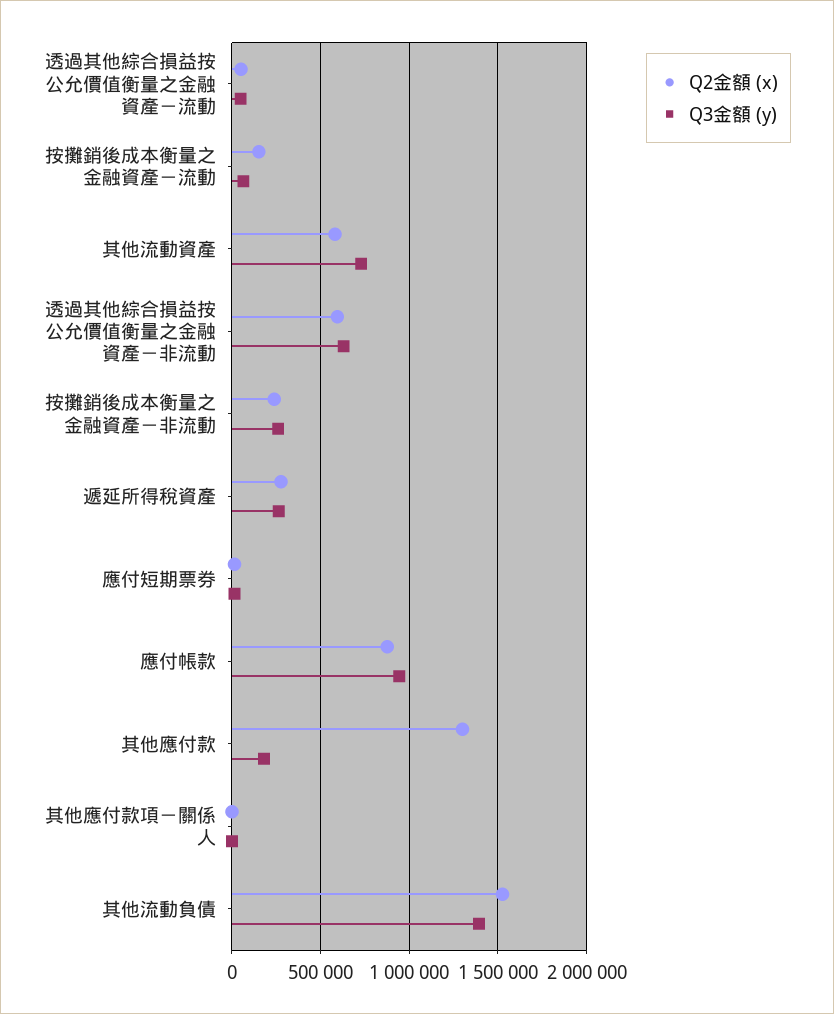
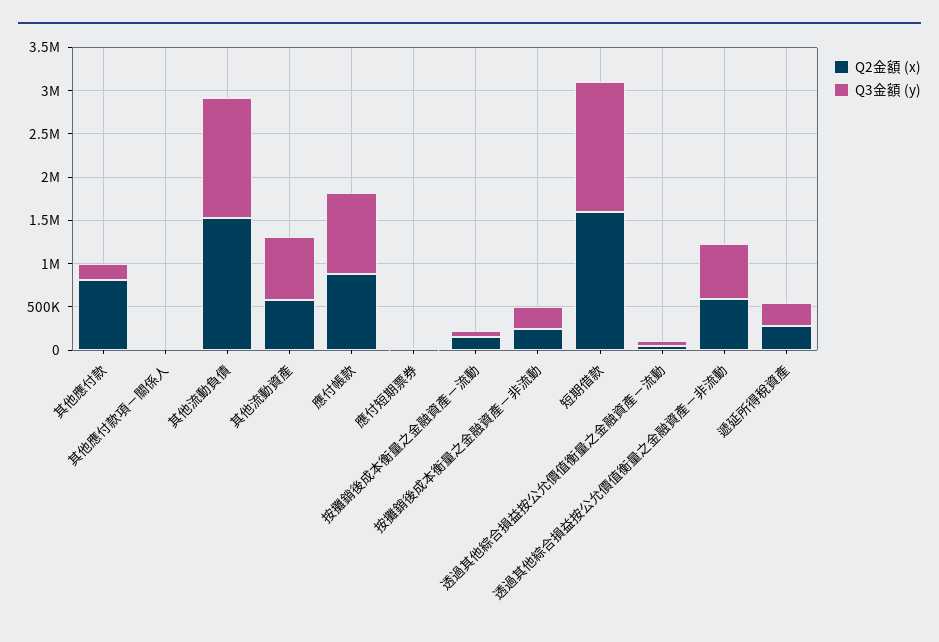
  {
    "Q2金額 (x)": {
      "透過其他綜合損益按公允價值衡量之金融資產－流動": 50000,
      "按攤銷後成本衡量之金融資產－流動": 150000,
      "其他流動資產": 600000,
      "透過其他綜合損益按公允價值衡量之金融資產－非流動": 600000,
      "按攤銷後成本衡量之金融資產－非流動": 250000,
      "遞延所得稅資產": 300000,
      "應付短期票券": 0,
      "應付帳款": 900000,
-     "其他應付款": 1300000,
+     "其他應付款": 800000,
      "其他應付款項－關係人": 0,
-     "其他流動負債": 1550000
+     "其他流動負債": 1550000,
+     "短期借款": 1600000
    },
    "Q3金額 (y)": {
      "透過其他綜合損益按公允價值衡量之金融資產－流動": 50000,
      "按攤銷後成本衡量之金融資產－流動": 50000,
      "其他流動資產": 750000,
      "透過其他綜合損益按公允價值衡量之金融資產－非流動": 650000,
      "按攤銷後成本衡量之金融資產－非流動": 250000,
      "遞延所得稅資產": 250000,
      "應付短期票券": 0,
      "應付帳款": 950000,
      "其他應付款": 200000,
      "其他應付款項－關係人": 0,
-     "其他流動負債": 1400000
+     "其他流動負債": 1400000,
+     "短期借款": 1500000
    }
  }

